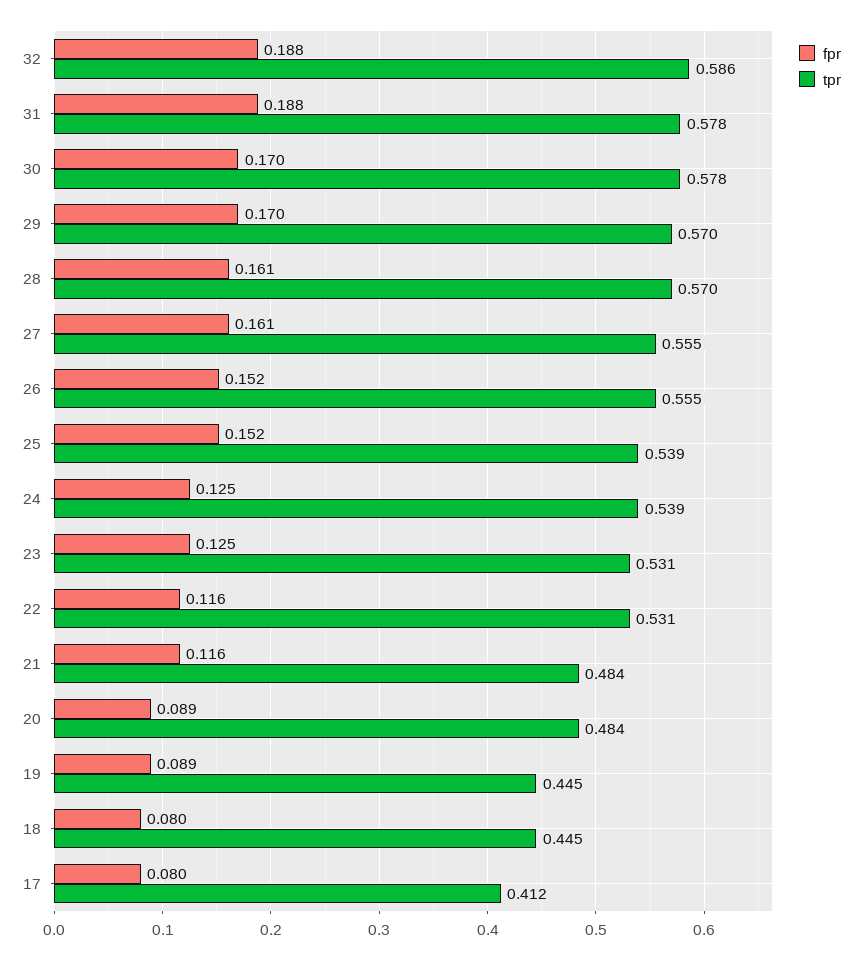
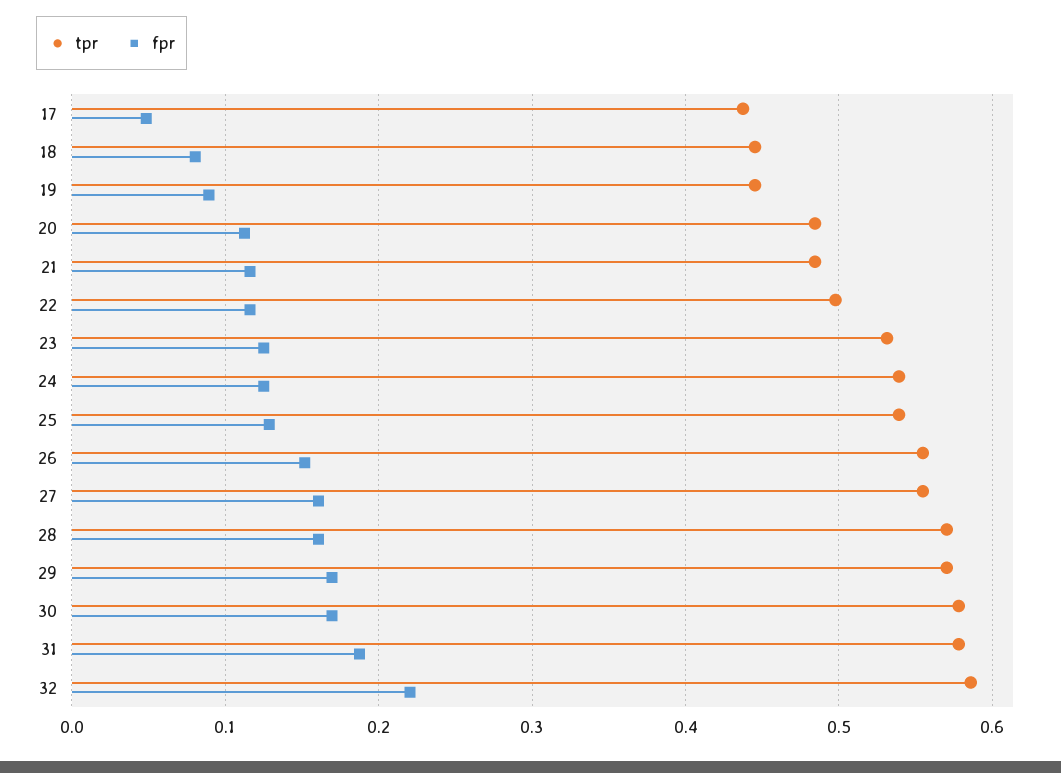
  {
    "fpr": {
-     "32": 0.188,
+     "32": 0.22,
      "31": 0.188,
      "30": 0.17,
      "29": 0.17,
      "28": 0.161,
      "27": 0.161,
      "26": 0.152,
-     "25": 0.152,
+     "25": 0.13,
      "24": 0.125,
      "23": 0.125,
      "22": 0.116,
      "21": 0.116,
-     "20": 0.089,
+     "20": 0.11,
      "19": 0.089,
      "18": 0.08,
-     "17": 0.08
+     "17": 0.05
    },
    "tpr": {
      "32": 0.586,
      "31": 0.578,
      "30": 0.578,
      "29": 0.57,
      "28": 0.57,
      "27": 0.555,
      "26": 0.555,
      "25": 0.539,
      "24": 0.539,
      "23": 0.531,
-     "22": 0.531,
+     "22": 0.5,
      "21": 0.484,
      "20": 0.484,
      "19": 0.445,
      "18": 0.445,
-     "17": 0.412
+     "17": 0.44
    }
  }

